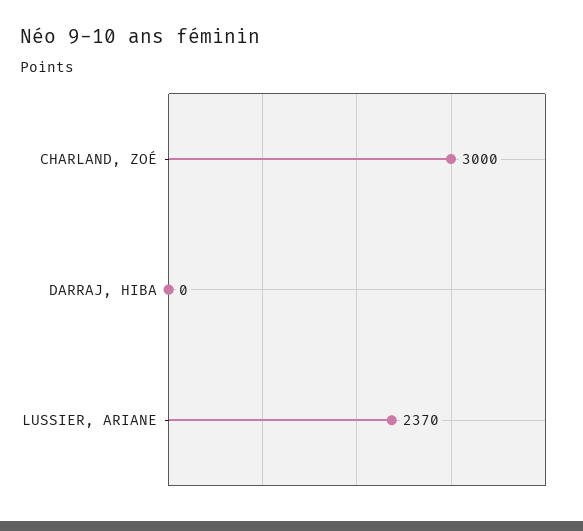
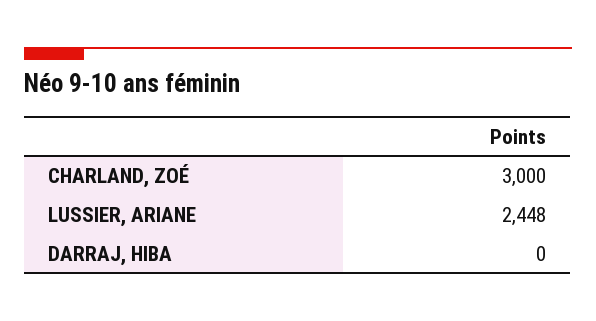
  {
    "CHARLAND, ZOÉ": 3000,
    "DARRAJ, HIBA": 0,
-   "LUSSIER, ARIANE": 2370
+   "LUSSIER, ARIANE": 2448
  }

